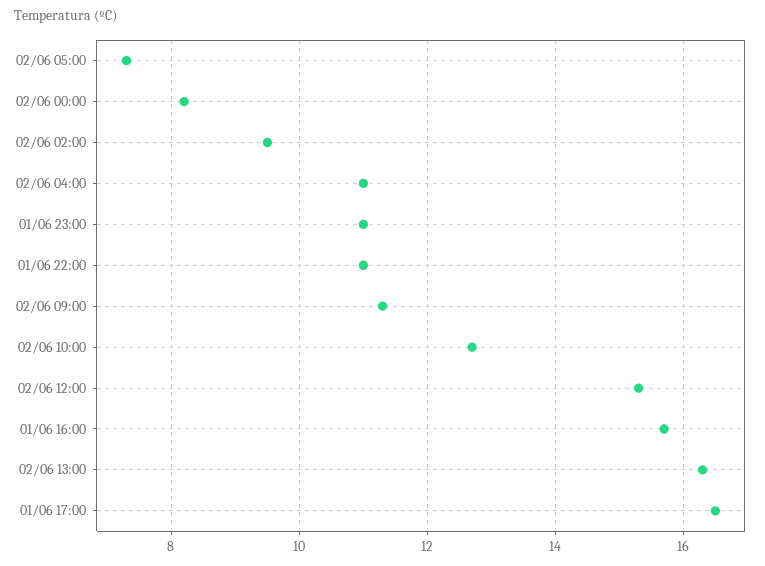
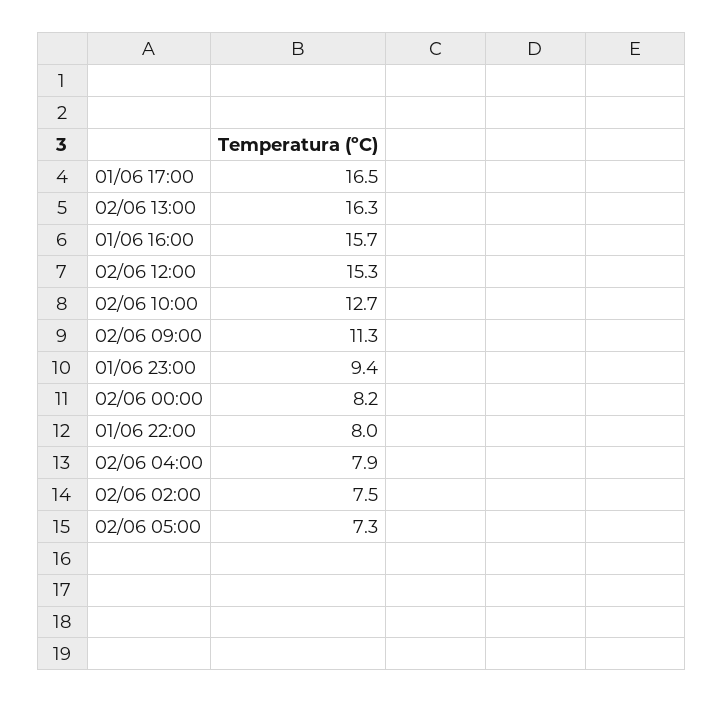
  {
    "02/06 05:00": 7.3,
    "02/06 00:00": 8.2,
-   "02/06 02:00": 9.5,
+   "02/06 02:00": 7.5,
-   "02/06 04:00": 11,
+   "02/06 04:00": 7.9,
-   "01/06 23:00": 11,
+   "01/06 23:00": 9.4,
-   "01/06 22:00": 11,
+   "01/06 22:00": 8,
    "02/06 09:00": 11.3,
    "02/06 10:00": 12.7,
    "02/06 12:00": 15.3,
    "01/06 16:00": 15.7,
    "02/06 13:00": 16.3,
    "01/06 17:00": 16.5
  }

